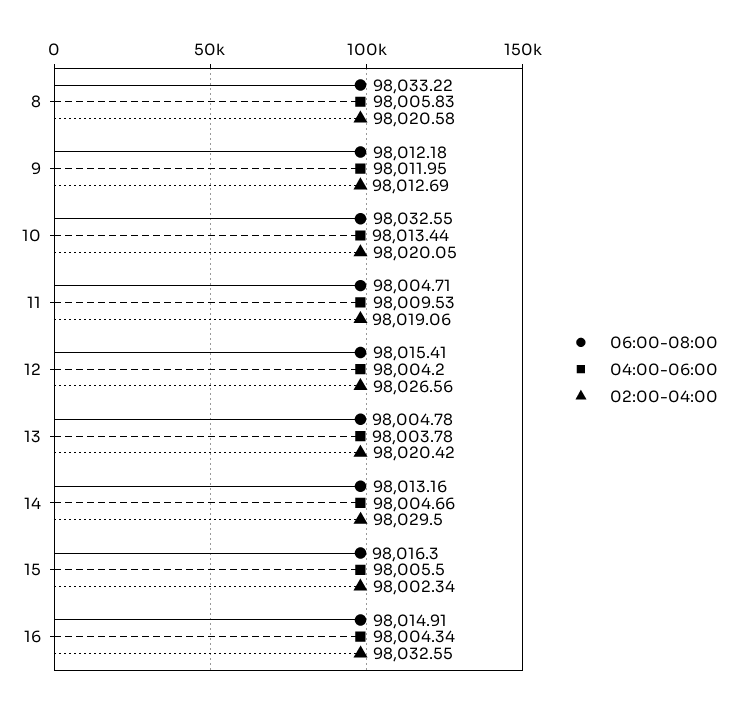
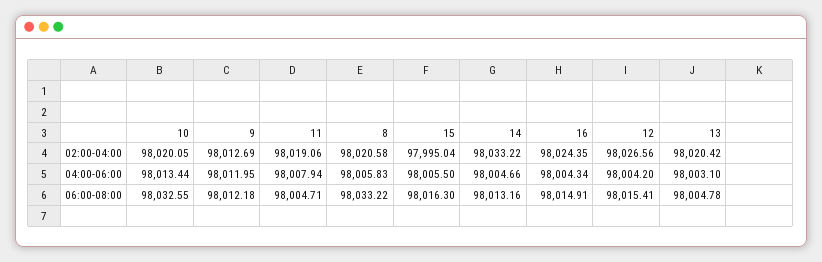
  {
    "06:00-08:00": {
      "8": 98033.22,
      "9": 98012.18,
      "10": 98032.55,
      "11": 98004.71,
      "12": 98015.41,
      "13": 98004.78,
      "14": 98013.16,
      "15": 98016.3,
      "16": 98014.91
    },
    "04:00-06:00": {
      "8": 98005.83,
      "9": 98011.95,
      "10": 98013.44,
-     "11": 98009.53,
+     "11": 98007.94,
      "12": 98004.2,
-     "13": 98003.78,
+     "13": 98003.1,
      "14": 98004.66,
      "15": 98005.5,
      "16": 98004.34
    },
    "02:00-04:00": {
      "8": 98020.58,
      "9": 98012.69,
      "10": 98020.05,
      "11": 98019.06,
      "12": 98026.56,
      "13": 98020.42,
-     "14": 98029.5,
+     "14": 98033.22,
-     "15": 98002.34,
+     "15": 97995.04,
-     "16": 98032.55
+     "16": 98024.35
    }
  }

